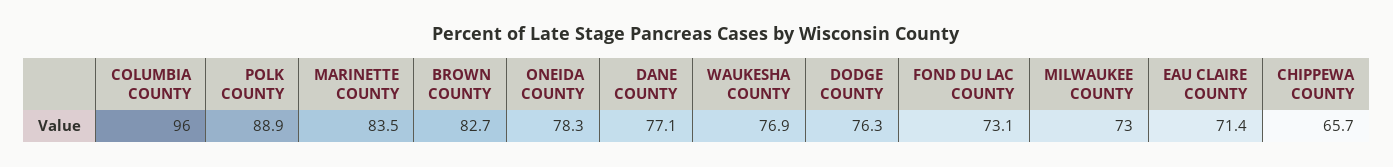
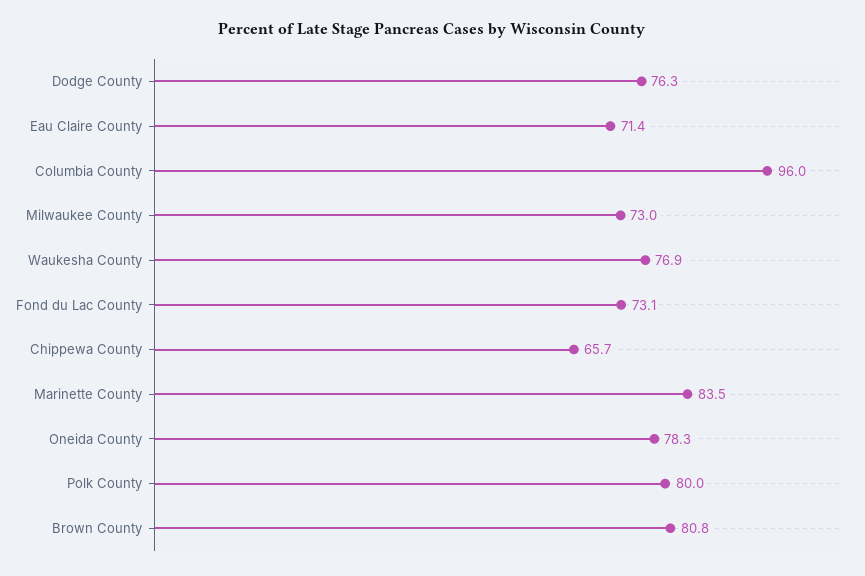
  {
    "COLUMBIA COUNTY": 96,
-   "POLK COUNTY": 88.9,
+   "POLK COUNTY": 80,
    "MARINETTE COUNTY": 83.5,
-   "BROWN COUNTY": 82.7,
+   "BROWN COUNTY": 80.8,
    "ONEIDA COUNTY": 78.3,
-   "DANE COUNTY": 77.1,
    "WAUKESHA COUNTY": 76.9,
    "DODGE COUNTY": 76.3,
    "FOND DU LAC COUNTY": 73.1,
    "MILWAUKEE COUNTY": 73,
    "EAU CLAIRE COUNTY": 71.4,
    "CHIPPEWA COUNTY": 65.7
  }

